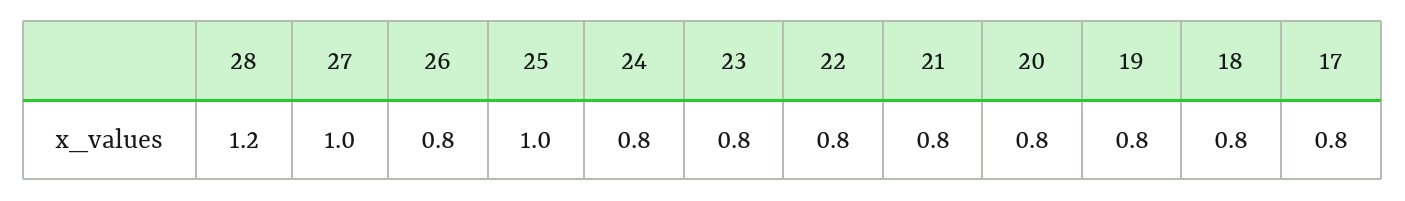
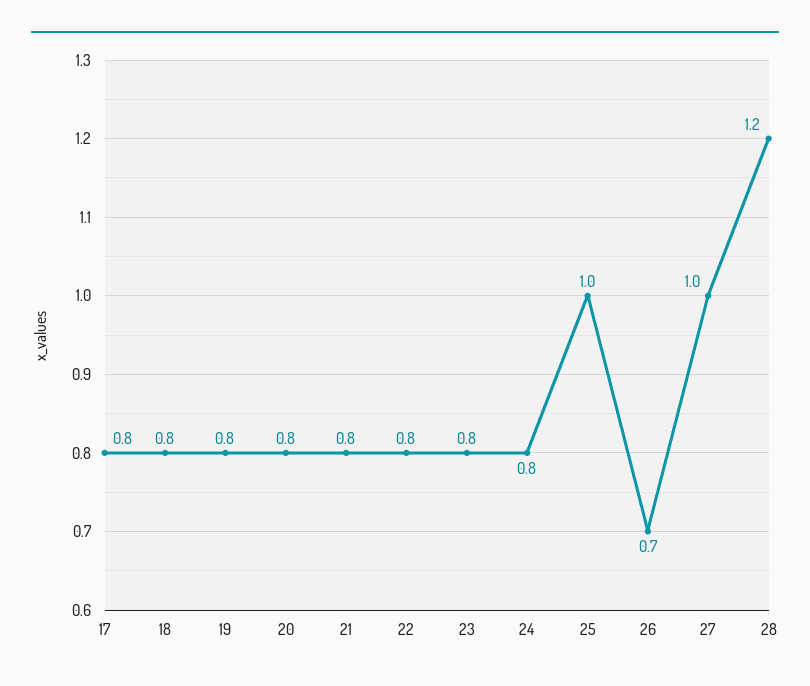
  {
    "28": 1.2,
    "27": 1,
-   "26": 0.8,
+   "26": 0.7,
    "25": 1,
    "24": 0.8,
    "23": 0.8,
    "22": 0.8,
    "21": 0.8,
    "20": 0.8,
    "19": 0.8,
    "18": 0.8,
    "17": 0.8
  }

